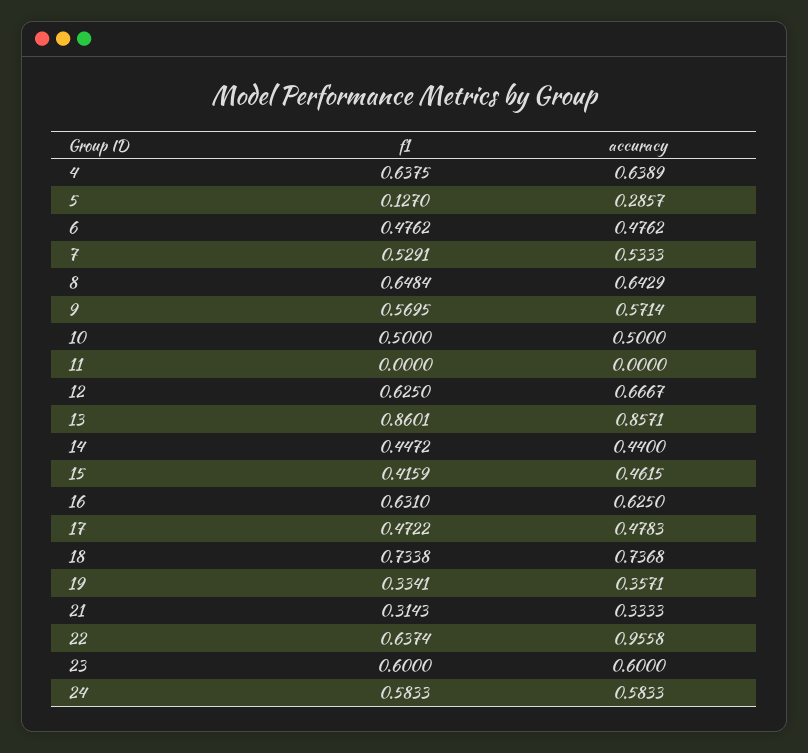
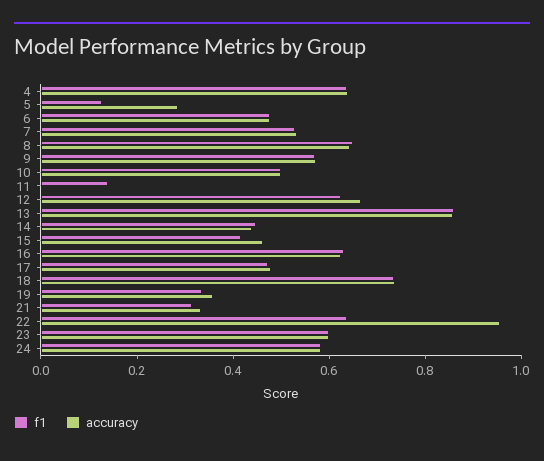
  {
    "f1": {
      "4": 0.6375,
      "5": 0.127,
      "6": 0.4762,
      "7": 0.5291,
      "8": 0.6484,
      "9": 0.5695,
      "10": 0.5,
-     "11": 0,
+     "11": 0.15,
      "12": 0.625,
      "13": 0.8601,
      "14": 0.4472,
      "15": 0.4159,
      "16": 0.631,
      "17": 0.4722,
      "18": 0.7338,
      "19": 0.3341,
      "21": 0.3143,
      "22": 0.6374,
      "23": 0.6,
      "24": 0.5833
    },
    "accuracy": {
      "4": 0.6389,
      "5": 0.2857,
      "6": 0.4762,
      "7": 0.5333,
      "8": 0.6429,
      "9": 0.5714,
      "10": 0.5,
      "11": 0,
      "12": 0.6667,
      "13": 0.8571,
      "14": 0.44,
      "15": 0.4615,
      "16": 0.625,
      "17": 0.4783,
      "18": 0.7368,
      "19": 0.3571,
      "21": 0.3333,
      "22": 0.9558,
      "23": 0.6,
      "24": 0.5833
    }
  }

